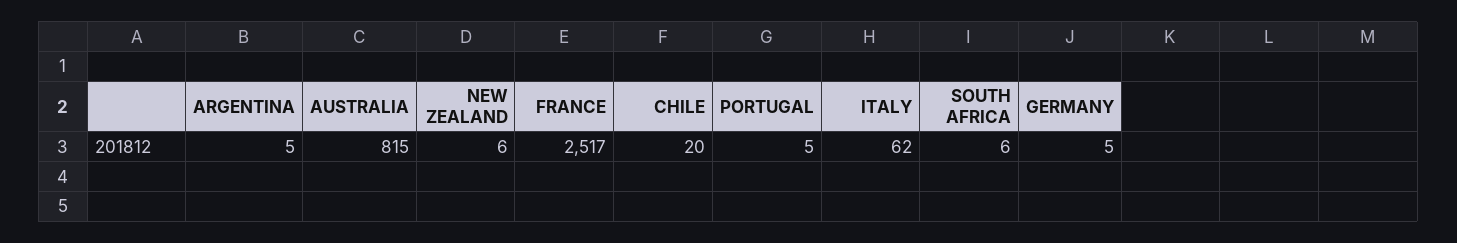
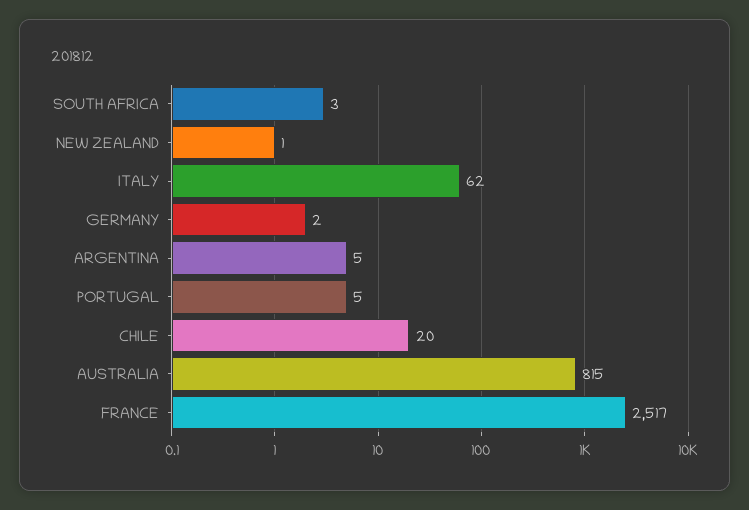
  {
    "ARGENTINA": 5,
    "AUSTRALIA": 815,
-   "NEW ZEALAND": 6,
+   "NEW ZEALAND": 1,
    "FRANCE": 2517,
    "CHILE": 20,
    "PORTUGAL": 5,
    "ITALY": 62,
-   "SOUTH AFRICA": 6,
+   "SOUTH AFRICA": 3,
-   "GERMANY": 5
+   "GERMANY": 2
  }

